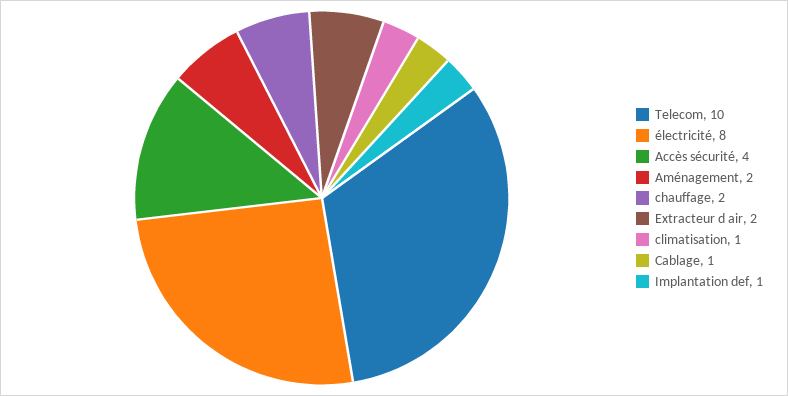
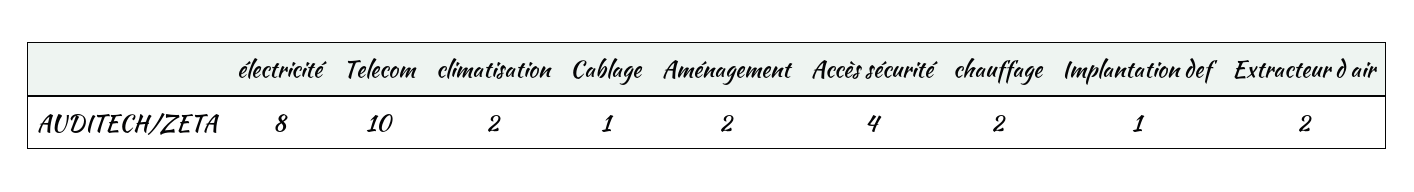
  {
    "Telecom": 10,
    "électricité": 8,
    "Accès sécurité": 4,
    "Aménagement": 2,
    "chauffage": 2,
    "Extracteur d air": 2,
-   "climatisation": 1,
+   "climatisation": 2,
    "Cablage": 1,
    "Implantation def": 1
  }

